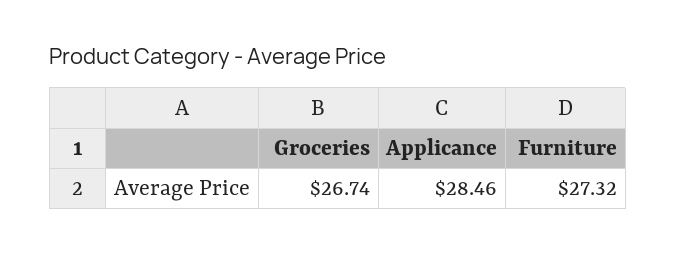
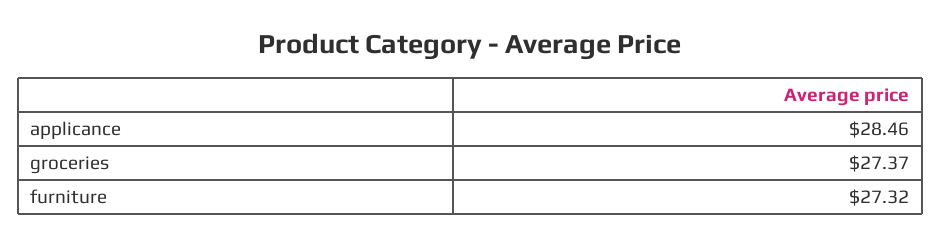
  {
-   "Groceries": 26.74,
+   "Groceries": 27.37,
    "Applicance": 28.46,
    "Furniture": 27.32
  }

